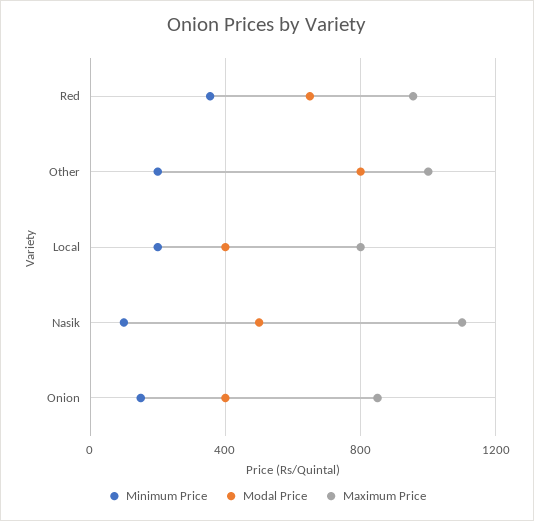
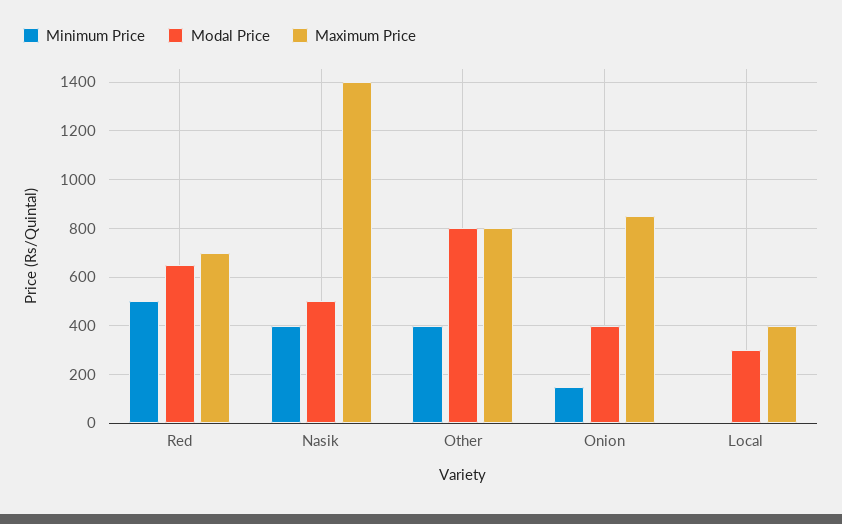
  {
    "Minimum Price": {
-     "Red": 350,
+     "Red": 500,
-     "Other": 200,
+     "Other": 400,
-     "Local": 200,
+     "Local": 0,
-     "Nasik": 100,
+     "Nasik": 400,
      "Onion": 150
    },
    "Modal Price": {
      "Red": 650,
      "Other": 800,
-     "Local": 400,
+     "Local": 300,
      "Nasik": 500,
      "Onion": 400
    },
    "Maximum Price": {
-     "Red": 950,
+     "Red": 700,
-     "Other": 1000,
+     "Other": 800,
-     "Local": 800,
+     "Local": 400,
-     "Nasik": 1100,
+     "Nasik": 1400,
      "Onion": 850
    }
  }

